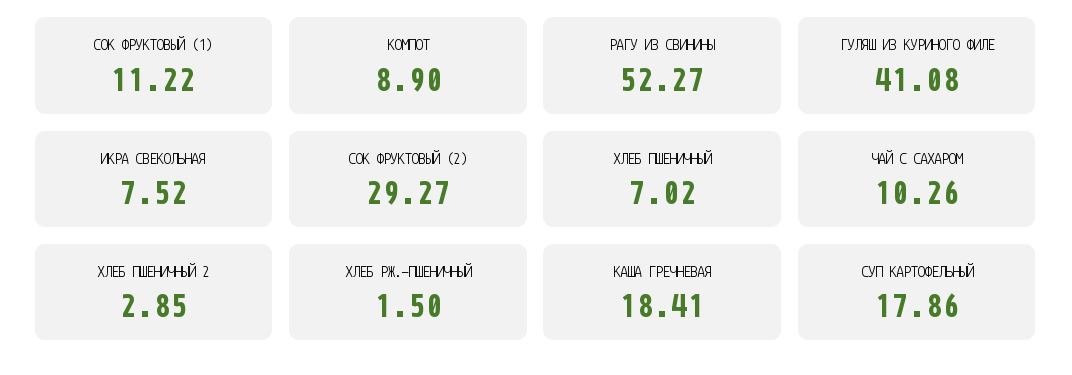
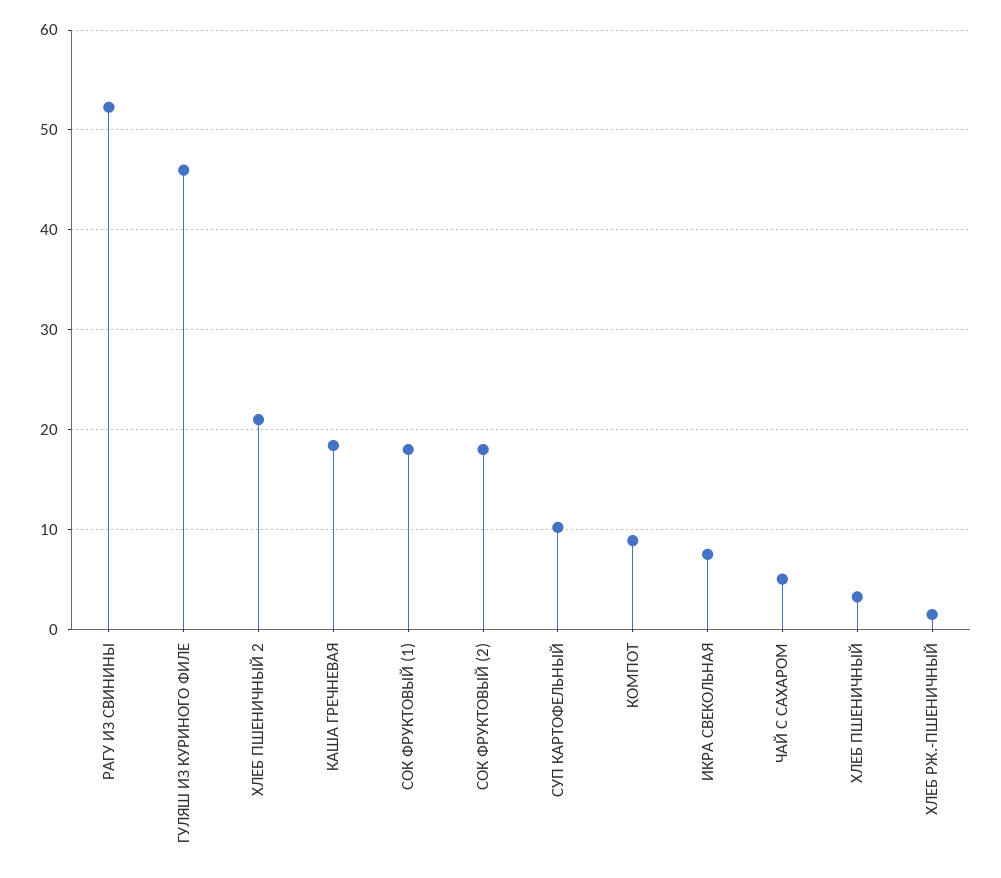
  {
-   "СОК ФРУКТОВЫЙ (1)": 11.22,
+   "СОК ФРУКТОВЫЙ (1)": 18,
    "КОМПОТ": 8.9,
    "РАГУ ИЗ СВИНИНЫ": 52.27,
-   "ГУЛЯШ ИЗ КУРИНОГО ФИЛЕ": 41.08,
+   "ГУЛЯШ ИЗ КУРИНОГО ФИЛЕ": 46,
    "ИКРА СВЕКОЛЬНАЯ": 7.52,
-   "СОК ФРУКТОВЫЙ (2)": 29.27,
+   "СОК ФРУКТОВЫЙ (2)": 18,
-   "ХЛЕБ ПШЕНИЧНЫЙ": 7.02,
+   "ХЛЕБ ПШЕНИЧНЫЙ": 3,
-   "ЧАЙ С САХАРОМ": 10.26,
+   "ЧАЙ С САХАРОМ": 5,
-   "ХЛЕБ ПШЕНИЧНЫЙ 2": 2.85,
+   "ХЛЕБ ПШЕНИЧНЫЙ 2": 21,
    "ХЛЕБ РЖ.-ПШЕНИЧНЫЙ": 1.5,
    "КАША ГРЕЧНЕВАЯ": 18.41,
-   "СУП КАРТОФЕЛЬНЫЙ": 17.86
+   "СУП КАРТОФЕЛЬНЫЙ": 10
  }

